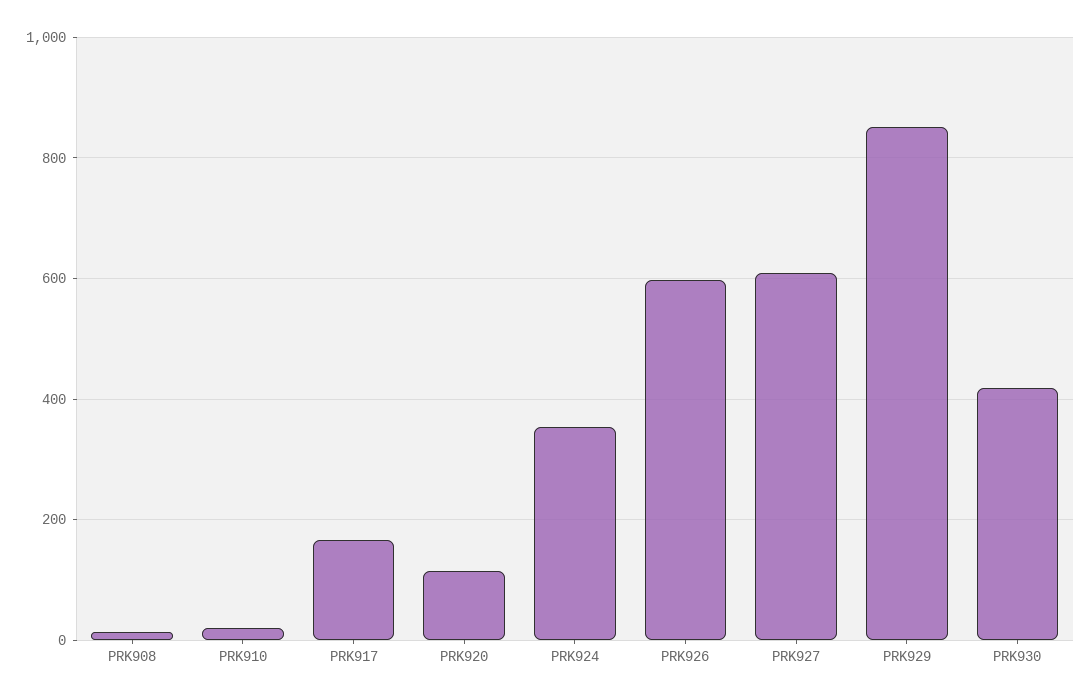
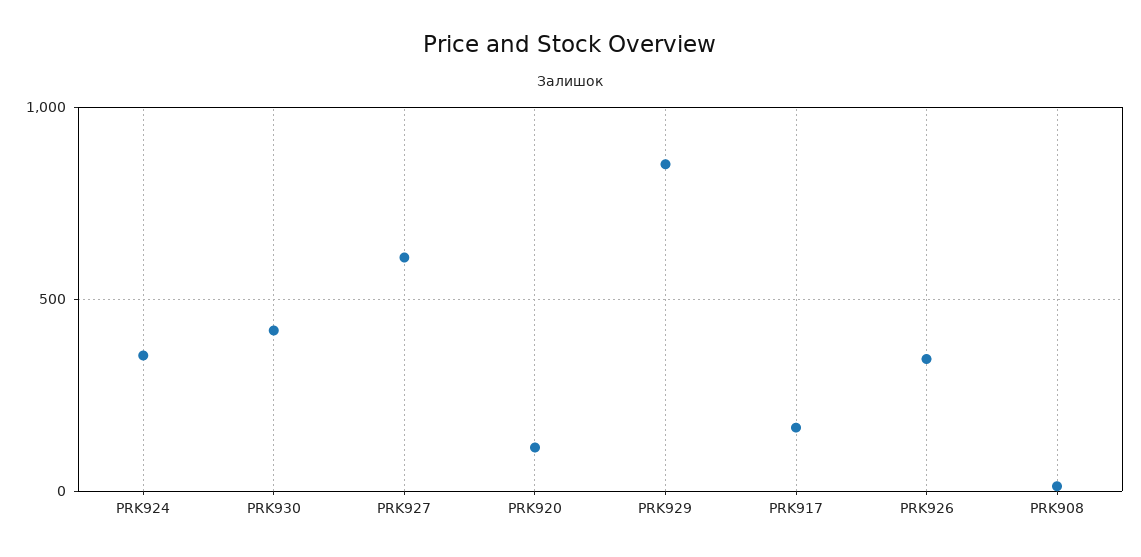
  {
    "PRK908": 20,
-   "PRK910": 20,
    "PRK917": 160,
    "PRK920": 120,
    "PRK924": 360,
-   "PRK926": 600,
+   "PRK926": 350,
    "PRK927": 600,
    "PRK929": 860,
    "PRK930": 420
  }

